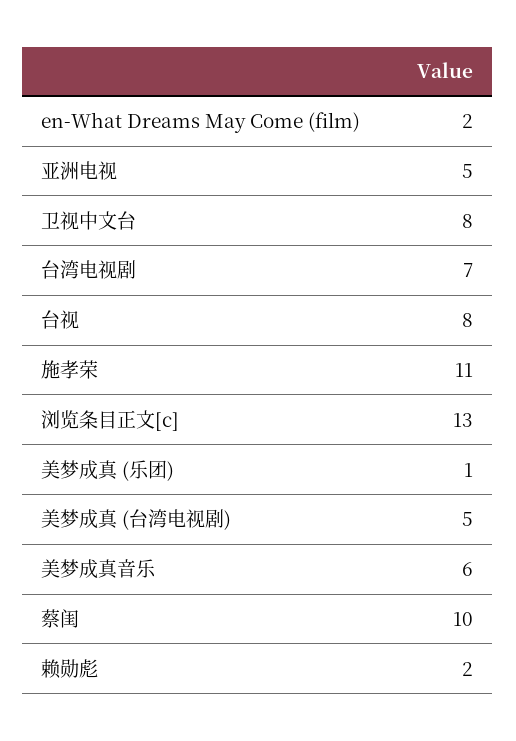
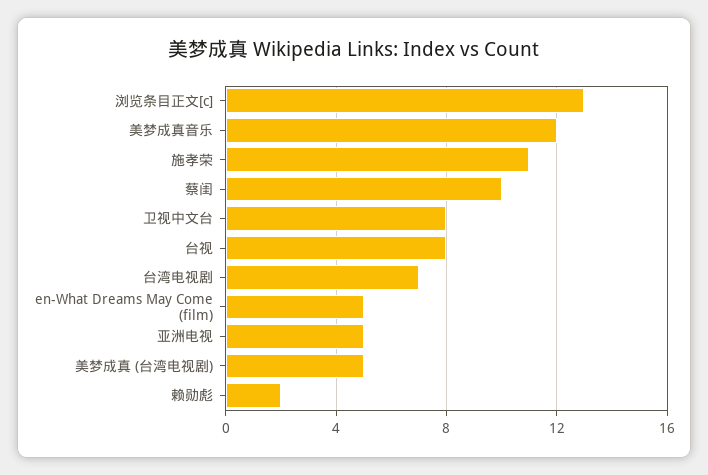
  {
-   "en-What Dreams May Come (film)": 2,
+   "en-What Dreams May Come (film)": 5,
    "亚洲电视": 5,
    "卫视中文台": 8,
    "台湾电视剧": 7,
    "台视": 8,
    "施孝荣": 11,
    "浏览条目正文[c]": 13,
-   "美梦成真 (乐团)": 1,
    "美梦成真 (台湾电视剧)": 5,
-   "美梦成真音乐": 6,
+   "美梦成真音乐": 12,
    "蔡闺": 10,
    "赖勋彪": 2
  }

